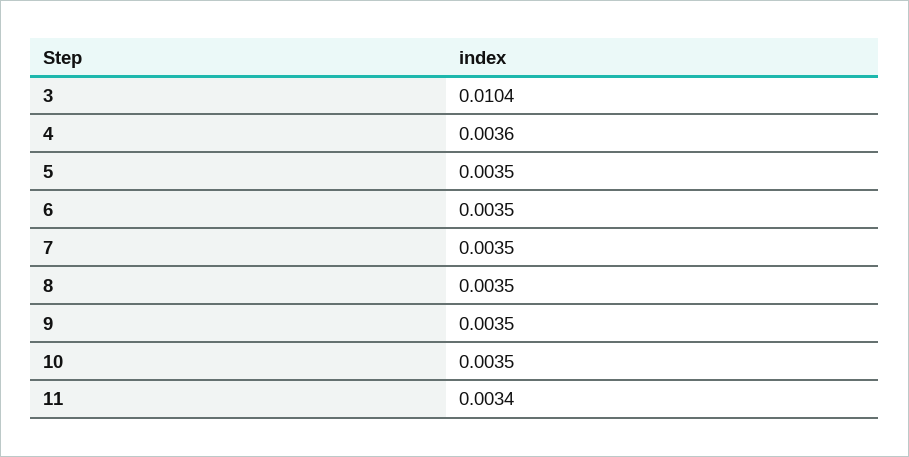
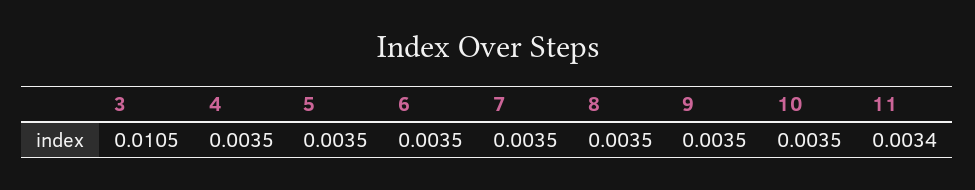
  {
-   "3": 0.0104,
+   "3": 0.0105,
-   "4": 0.0036,
+   "4": 0.0035,
    "5": 0.0035,
    "6": 0.0035,
    "7": 0.0035,
    "8": 0.0035,
    "9": 0.0035,
    "10": 0.0035,
    "11": 0.0034
  }

